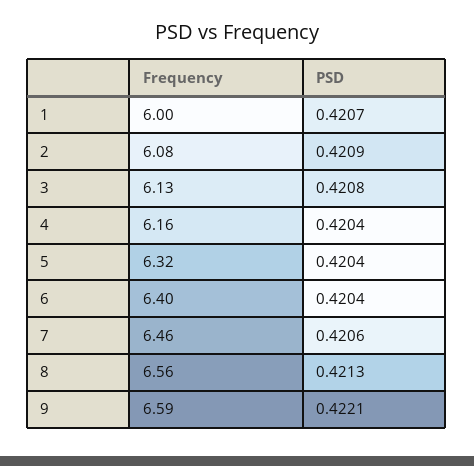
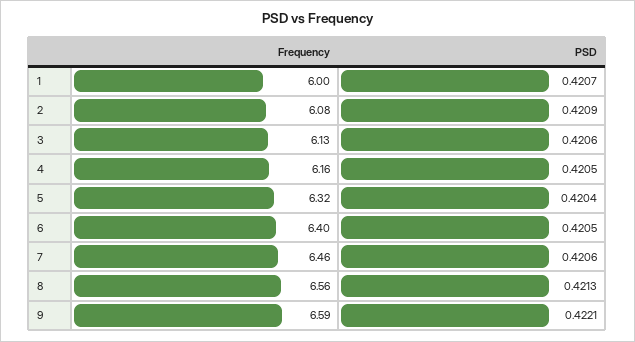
  {
    "Frequency": {
      "1": 6,
      "2": 6.08,
      "3": 6.13,
      "4": 6.16,
      "5": 6.32,
      "6": 6.4,
      "7": 6.46,
      "8": 6.56,
      "9": 6.59
    },
    "PSD": {
      "1": 0.4207,
      "2": 0.4209,
-     "3": 0.4208,
+     "3": 0.4206,
-     "4": 0.4204,
+     "4": 0.4205,
      "5": 0.4204,
-     "6": 0.4204,
+     "6": 0.4205,
      "7": 0.4206,
      "8": 0.4213,
      "9": 0.4221
    }
  }

